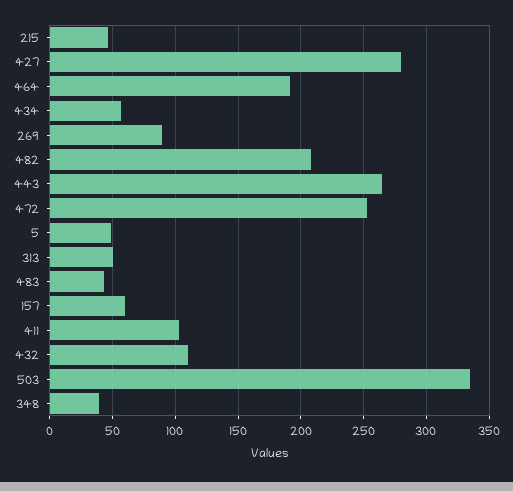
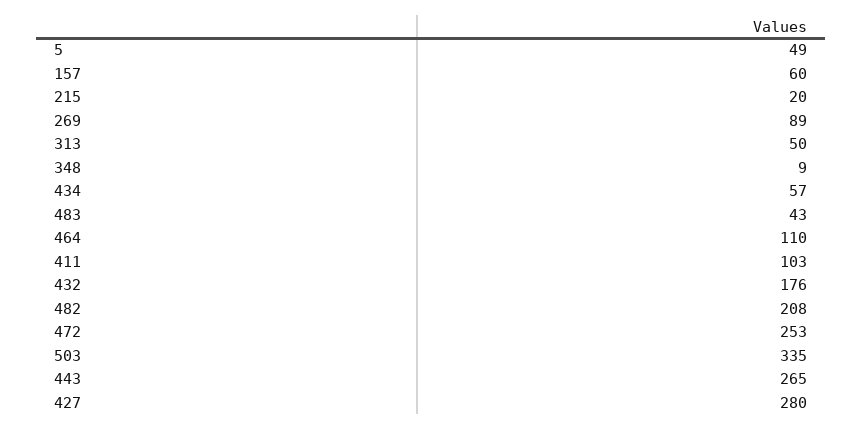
  {
-   "215": 45,
+   "215": 20,
    "427": 280,
-   "464": 190,
+   "464": 110,
    "434": 57,
    "269": 89,
    "482": 208,
    "443": 265,
    "472": 253,
    "5": 49,
    "313": 50,
    "483": 43,
    "157": 60,
    "411": 103,
-   "432": 110,
+   "432": 176,
    "503": 335,
-   "348": 40
+   "348": 9
  }

